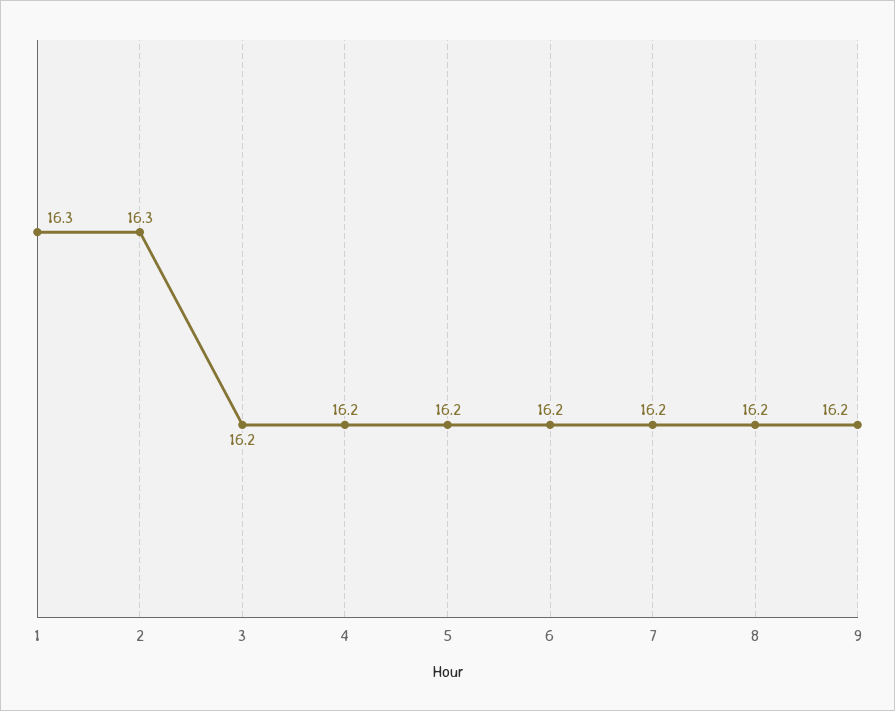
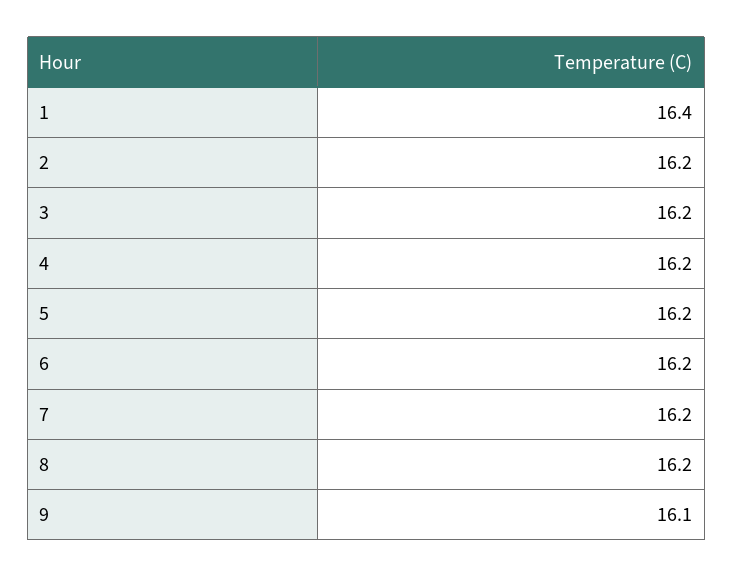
  {
-   "1": 16.3,
+   "1": 16.4,
-   "2": 16.3,
+   "2": 16.2,
    "3": 16.2,
    "4": 16.2,
    "5": 16.2,
    "6": 16.2,
    "7": 16.2,
    "8": 16.2,
-   "9": 16.2
+   "9": 16.1
  }

